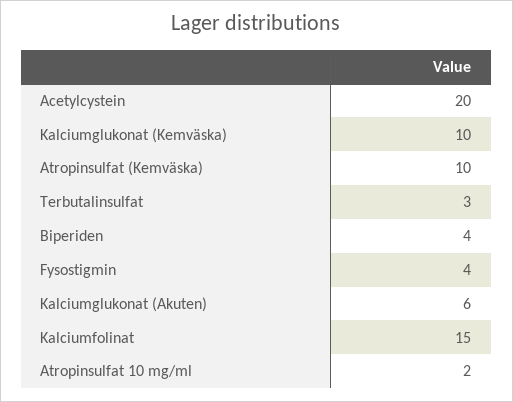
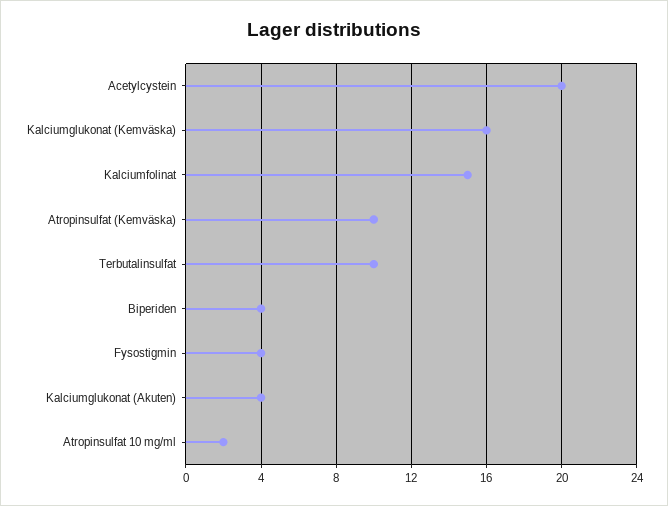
  {
    "Acetylcystein": 20,
-   "Kalciumglukonat (Kemväska)": 10,
+   "Kalciumglukonat (Kemväska)": 16,
    "Atropinsulfat (Kemväska)": 10,
-   "Terbutalinsulfat": 3,
+   "Terbutalinsulfat": 10,
    "Biperiden": 4,
    "Fysostigmin": 4,
-   "Kalciumglukonat (Akuten)": 6,
+   "Kalciumglukonat (Akuten)": 4,
    "Kalciumfolinat": 15,
    "Atropinsulfat 10 mg/ml": 2
  }

